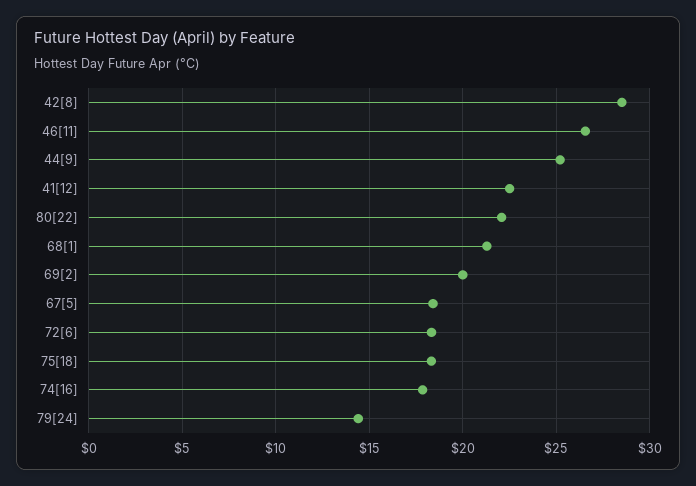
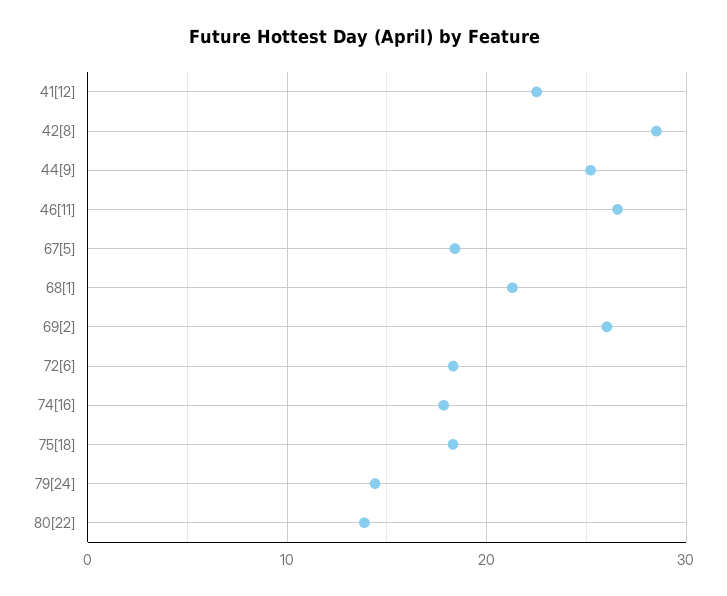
  {
    "42[8]": 28.5,
    "46[11]": 26.5,
    "44[9]": 25,
    "41[12]": 22.5,
-   "80[22]": 22,
+   "80[22]": 14,
    "68[1]": 21.5,
-   "69[2]": 20,
+   "69[2]": 26,
    "67[5]": 18.5,
    "72[6]": 18.5,
    "75[18]": 18.5,
    "74[16]": 18,
    "79[24]": 14.5
  }

